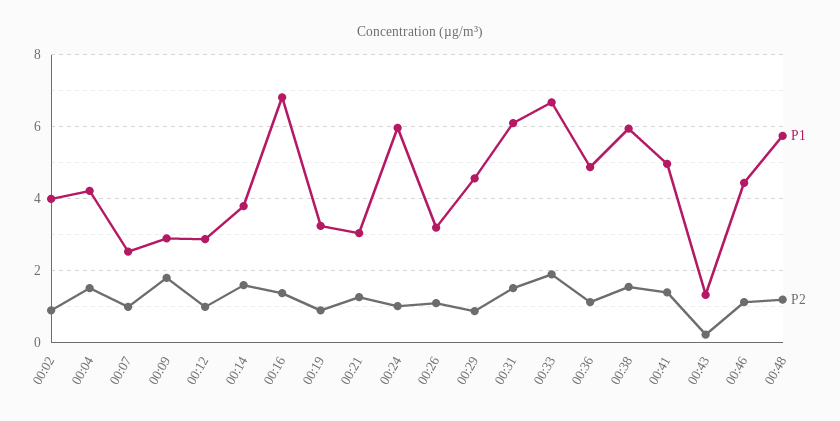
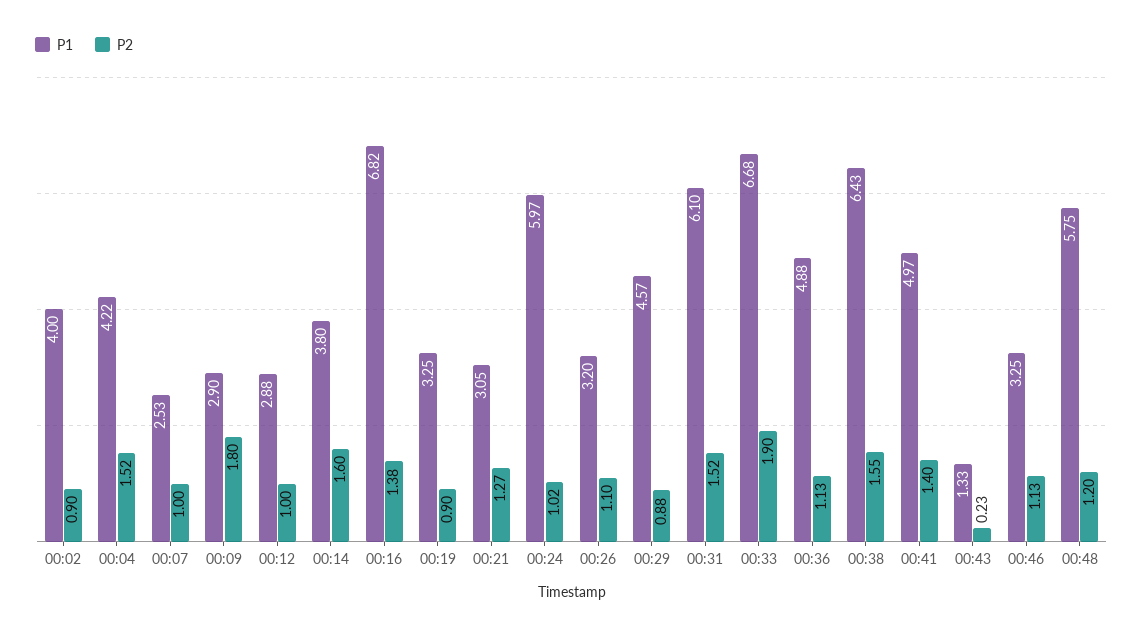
  {
    "P1": {
      "00:02": 4,
      "00:04": 4.22,
      "00:07": 2.53,
      "00:09": 2.9,
      "00:12": 2.88,
      "00:14": 3.8,
      "00:16": 6.82,
      "00:19": 3.25,
      "00:21": 3.05,
      "00:24": 5.97,
      "00:26": 3.2,
      "00:29": 4.57,
      "00:31": 6.1,
      "00:33": 6.68,
      "00:36": 4.88,
-     "00:38": 6,
+     "00:38": 6.43,
      "00:41": 4.97,
      "00:43": 1.33,
-     "00:46": 4.4,
+     "00:46": 3.25,
      "00:48": 5.75
    },
    "P2": {
      "00:02": 0.9,
      "00:04": 1.52,
      "00:07": 1,
      "00:09": 1.8,
      "00:12": 1,
      "00:14": 1.6,
      "00:16": 1.38,
      "00:19": 0.9,
      "00:21": 1.27,
      "00:24": 1.02,
      "00:26": 1.1,
      "00:29": 0.88,
      "00:31": 1.52,
      "00:33": 1.9,
      "00:36": 1.13,
      "00:38": 1.55,
      "00:41": 1.4,
      "00:43": 0.23,
      "00:46": 1.13,
      "00:48": 1.2
    }
  }

